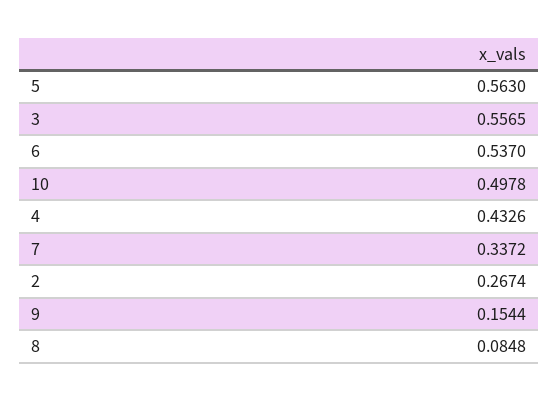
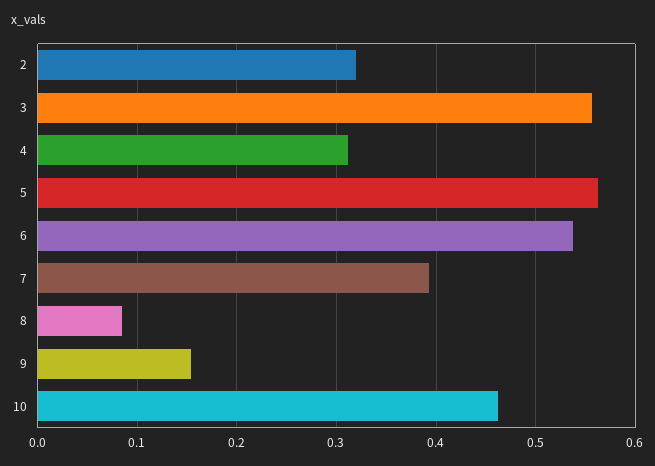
  {
    "5": 0.563,
    "3": 0.5565,
    "6": 0.537,
-   "10": 0.4978,
+   "10": 0.46,
-   "4": 0.4326,
+   "4": 0.31,
-   "7": 0.3372,
+   "7": 0.39,
-   "2": 0.2674,
+   "2": 0.32,
    "9": 0.1544,
    "8": 0.0848
  }

